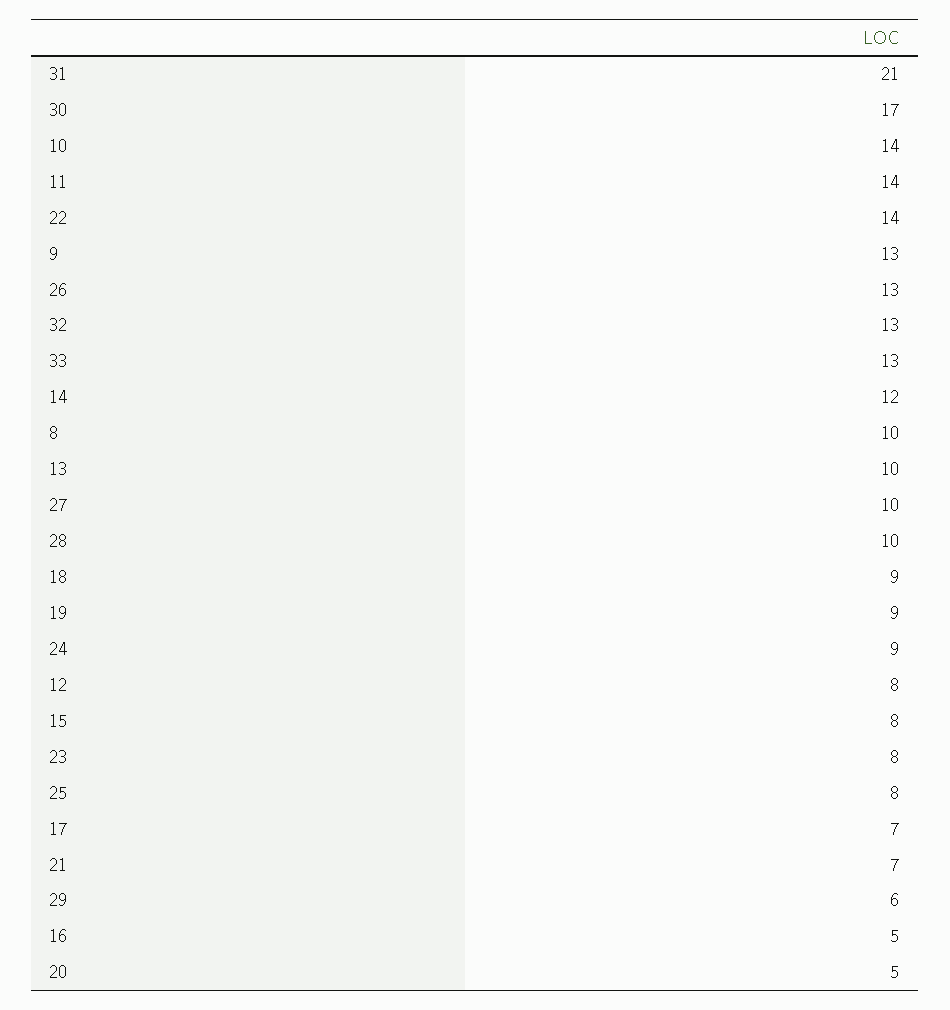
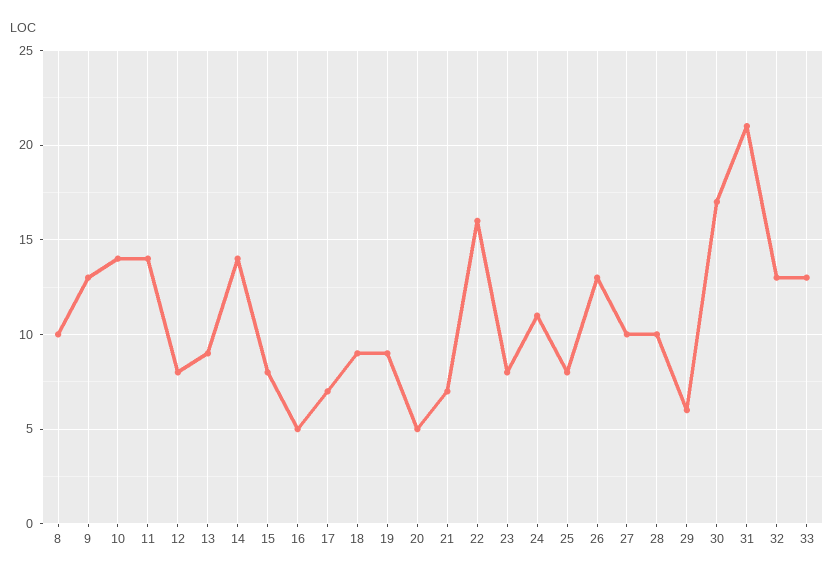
  {
    "31": 21,
    "30": 17,
    "10": 14,
    "11": 14,
-   "22": 14,
+   "22": 16,
    "9": 13,
    "26": 13,
    "32": 13,
    "33": 13,
-   "14": 12,
+   "14": 14,
    "8": 10,
-   "13": 10,
+   "13": 9,
    "27": 10,
    "28": 10,
    "18": 9,
    "19": 9,
-   "24": 9,
+   "24": 11,
    "12": 8,
    "15": 8,
    "23": 8,
    "25": 8,
    "17": 7,
    "21": 7,
    "29": 6,
    "16": 5,
    "20": 5
  }

